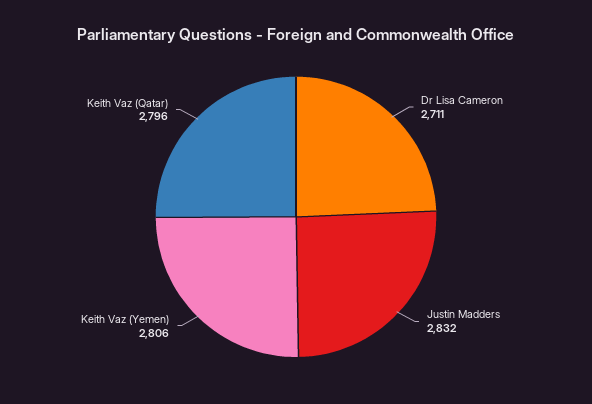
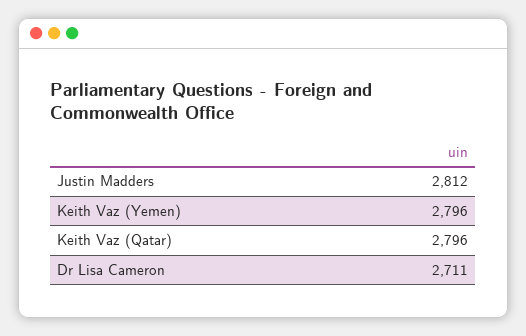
  {
    "Dr Lisa Cameron": 2711,
-   "Justin Madders": 2832,
+   "Justin Madders": 2812,
-   "Keith Vaz (Yemen)": 2806,
+   "Keith Vaz (Yemen)": 2796,
    "Keith Vaz (Qatar)": 2796
  }

